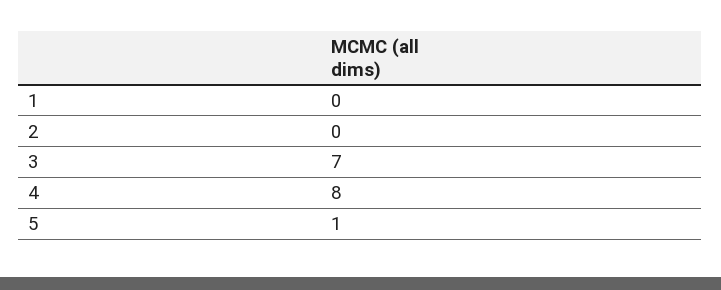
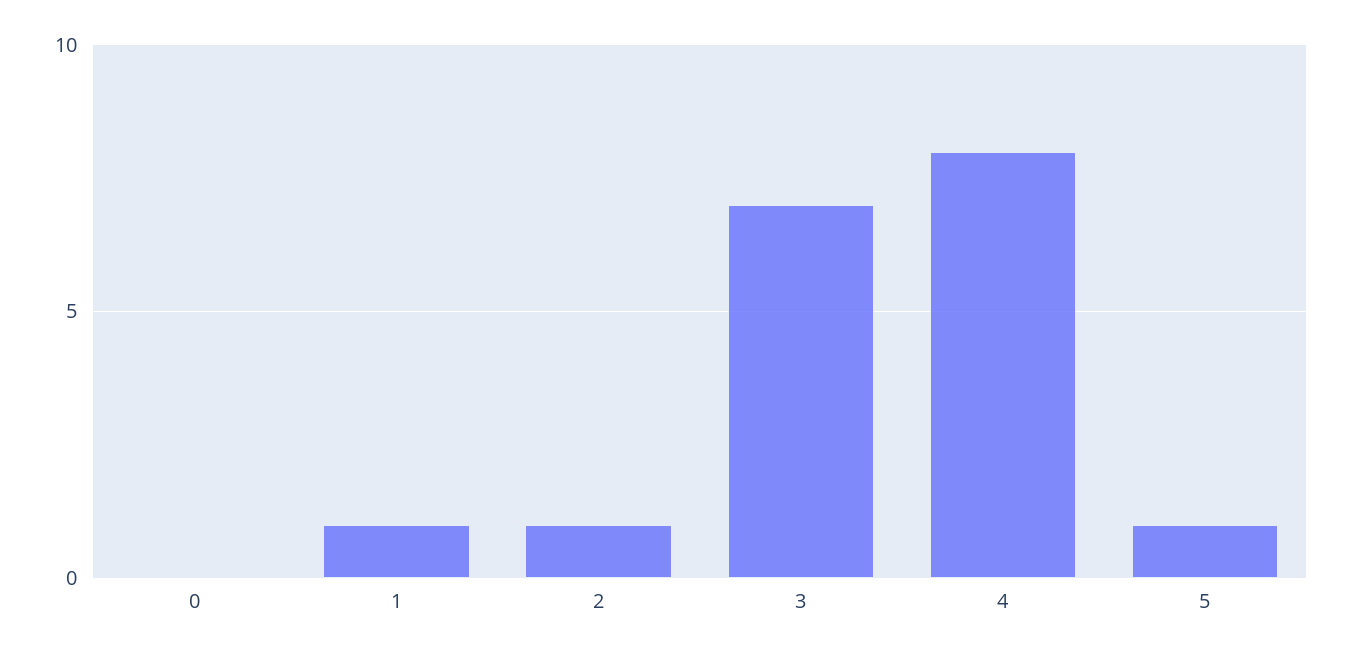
  {
-   "1": 0,
+   "1": 1,
-   "2": 0,
+   "2": 1,
    "3": 7,
    "4": 8,
-   "5": 1
+   "5": 1,
+   "0": 0
  }

